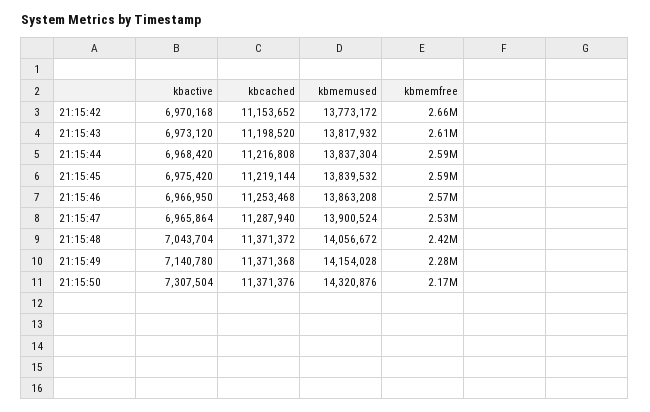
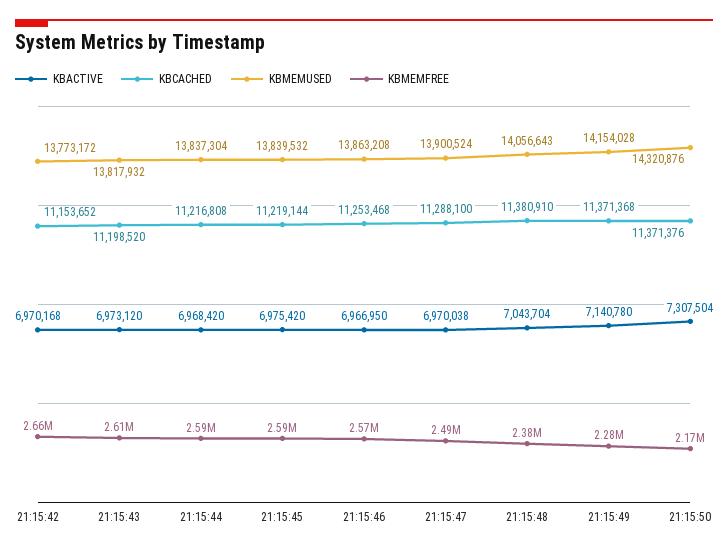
  {
    "kbactive": {
      "21:15:42": 6970168,
      "21:15:43": 6973120,
      "21:15:44": 6968420,
      "21:15:45": 6975420,
      "21:15:46": 6966950,
-     "21:15:47": 6965864,
+     "21:15:47": 6970038,
      "21:15:48": 7043704,
      "21:15:49": 7140780,
      "21:15:50": 7307504
    },
    "kbcached": {
      "21:15:42": 11153652,
      "21:15:43": 11198520,
      "21:15:44": 11216808,
      "21:15:45": 11219144,
      "21:15:46": 11253468,
-     "21:15:47": 11287940,
+     "21:15:47": 11288100,
-     "21:15:48": 11371372,
+     "21:15:48": 11380910,
      "21:15:49": 11371368,
      "21:15:50": 11371376
    },
    "kbmemused": {
      "21:15:42": 13773172,
      "21:15:43": 13817932,
      "21:15:44": 13837304,
      "21:15:45": 13839532,
      "21:15:46": 13863208,
      "21:15:47": 13900524,
-     "21:15:48": 14056672,
+     "21:15:48": 14056643,
      "21:15:49": 14154028,
      "21:15:50": 14320876
    },
    "kbmemfree": {
      "21:15:42": 2660000,
      "21:15:43": 2610000,
      "21:15:44": 2590000,
      "21:15:45": 2590000,
      "21:15:46": 2570000,
-     "21:15:47": 2530000,
+     "21:15:47": 2490000,
-     "21:15:48": 2420000,
+     "21:15:48": 2380000,
      "21:15:49": 2280000,
      "21:15:50": 2170000
    }
  }

